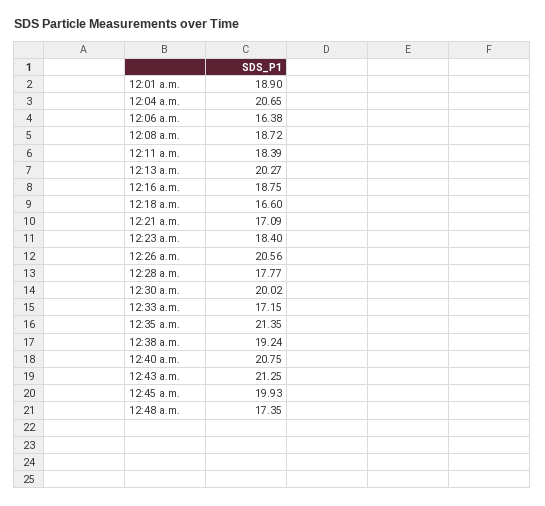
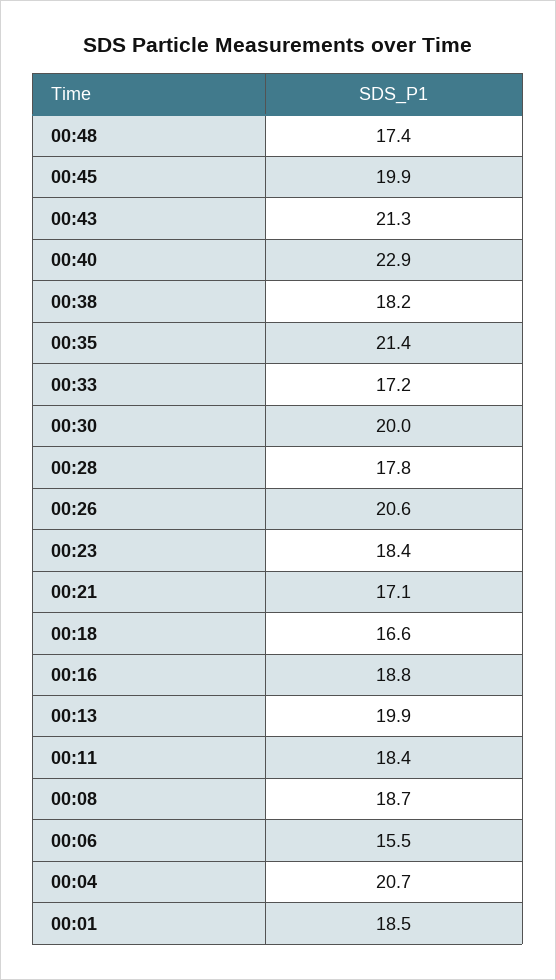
  {
-   "12:01 a.m.": 18.9,
+   "12:01 a.m.": 18.5,
    "12:04 a.m.": 20.65,
-   "12:06 a.m.": 16.38,
+   "12:06 a.m.": 15.5,
    "12:08 a.m.": 18.72,
    "12:11 a.m.": 18.39,
-   "12:13 a.m.": 20.27,
+   "12:13 a.m.": 19.9,
    "12:16 a.m.": 18.75,
    "12:18 a.m.": 16.6,
    "12:21 a.m.": 17.09,
    "12:23 a.m.": 18.4,
    "12:26 a.m.": 20.56,
    "12:28 a.m.": 17.77,
    "12:30 a.m.": 20.02,
    "12:33 a.m.": 17.15,
    "12:35 a.m.": 21.35,
-   "12:38 a.m.": 19.24,
+   "12:38 a.m.": 18.2,
-   "12:40 a.m.": 20.75,
+   "12:40 a.m.": 22.9,
    "12:43 a.m.": 21.25,
    "12:45 a.m.": 19.93,
    "12:48 a.m.": 17.35
  }

